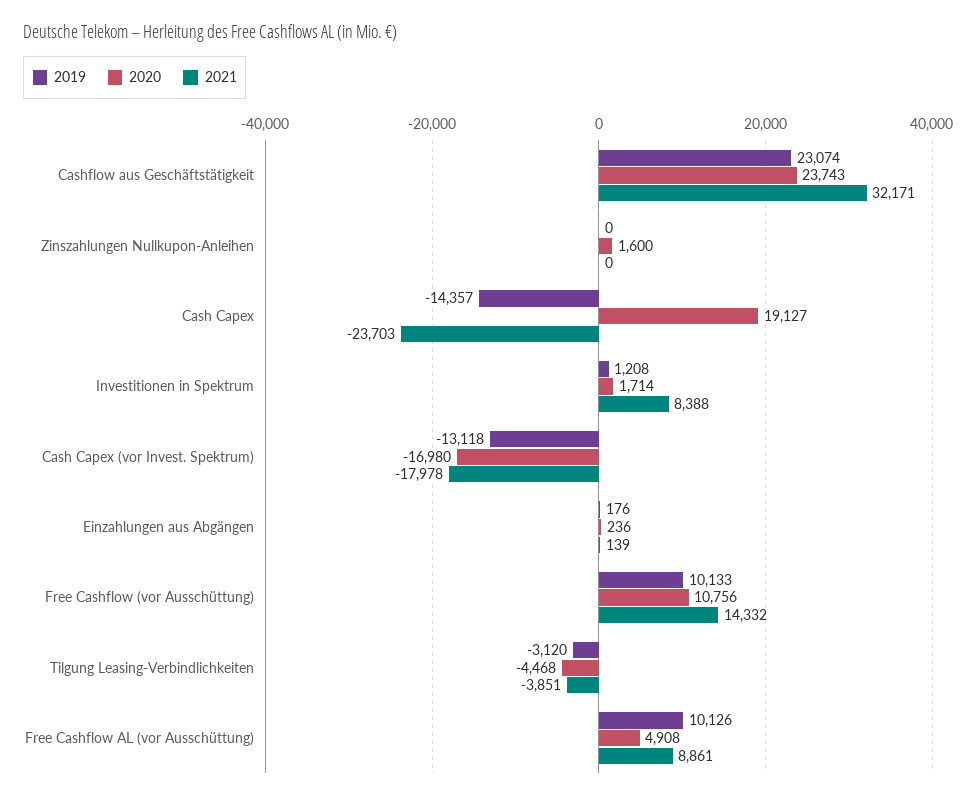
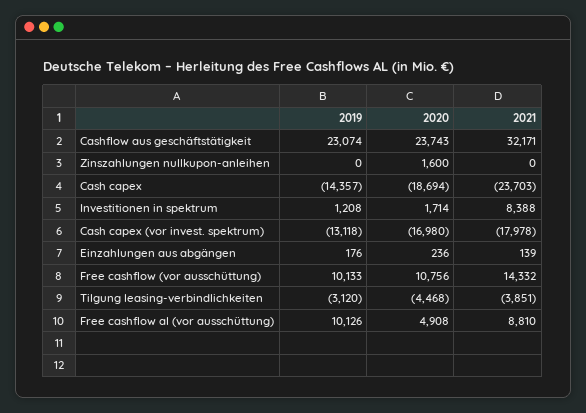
  {
    "2019": {
      "Cashflow aus Geschäftstätigkeit": 23074,
      "Zinszahlungen Nullkupon-Anleihen": 0,
      "Cash Capex": -14357,
      "Investitionen in Spektrum": 1208,
      "Cash Capex (vor Invest. Spektrum)": -13118,
      "Einzahlungen aus Abgängen": 176,
      "Free Cashflow (vor Ausschüttung)": 10133,
      "Tilgung Leasing-Verbindlichkeiten": -3120,
      "Free Cashflow AL (vor Ausschüttung)": 10126
    },
    "2020": {
      "Cashflow aus Geschäftstätigkeit": 23743,
      "Zinszahlungen Nullkupon-Anleihen": 1600,
-     "Cash Capex": 19127,
+     "Cash Capex": -18694,
      "Investitionen in Spektrum": 1714,
      "Cash Capex (vor Invest. Spektrum)": -16980,
      "Einzahlungen aus Abgängen": 236,
      "Free Cashflow (vor Ausschüttung)": 10756,
      "Tilgung Leasing-Verbindlichkeiten": -4468,
      "Free Cashflow AL (vor Ausschüttung)": 4908
    },
    "2021": {
      "Cashflow aus Geschäftstätigkeit": 32171,
      "Zinszahlungen Nullkupon-Anleihen": 0,
      "Cash Capex": -23703,
      "Investitionen in Spektrum": 8388,
      "Cash Capex (vor Invest. Spektrum)": -17978,
      "Einzahlungen aus Abgängen": 139,
      "Free Cashflow (vor Ausschüttung)": 14332,
      "Tilgung Leasing-Verbindlichkeiten": -3851,
-     "Free Cashflow AL (vor Ausschüttung)": 8861
+     "Free Cashflow AL (vor Ausschüttung)": 8810
    }
  }

